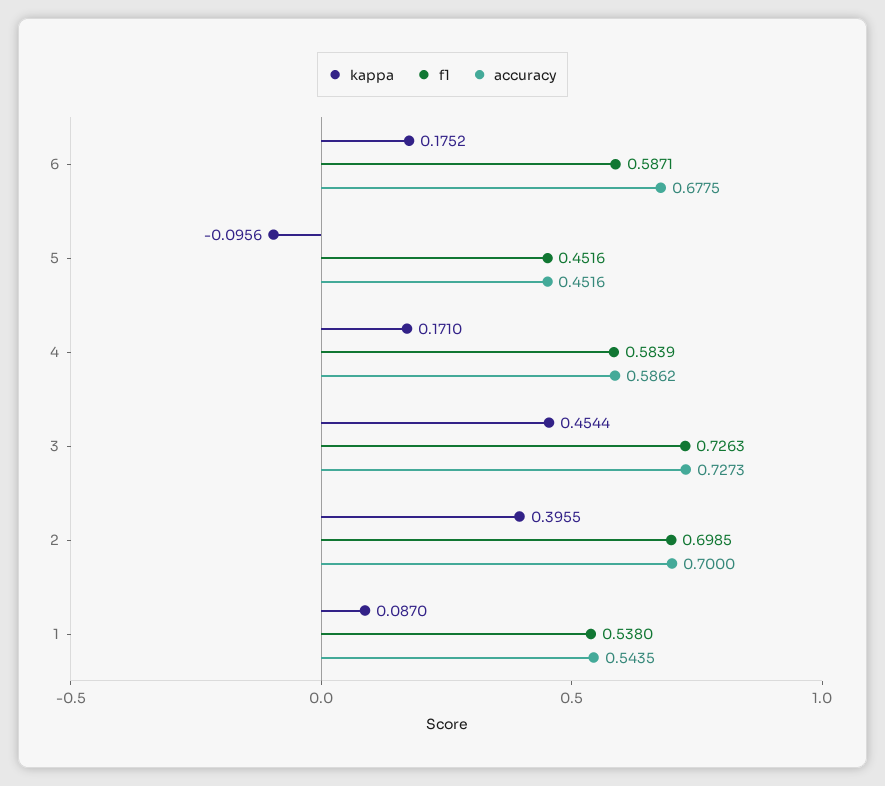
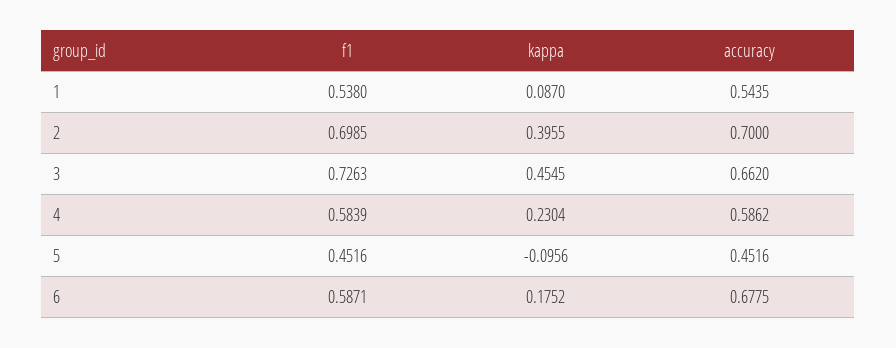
  {
    "kappa": {
      "6": 0.1752,
      "5": -0.0956,
-     "4": 0.171,
+     "4": 0.2304,
-     "3": 0.4544,
+     "3": 0.4545,
      "2": 0.3955,
      "1": 0.087
    },
    "f1": {
      "6": 0.5871,
      "5": 0.4516,
      "4": 0.5839,
      "3": 0.7263,
      "2": 0.6985,
      "1": 0.538
    },
    "accuracy": {
      "6": 0.6775,
      "5": 0.4516,
      "4": 0.5862,
-     "3": 0.7273,
+     "3": 0.662,
      "2": 0.7,
      "1": 0.5435
    }
  }

